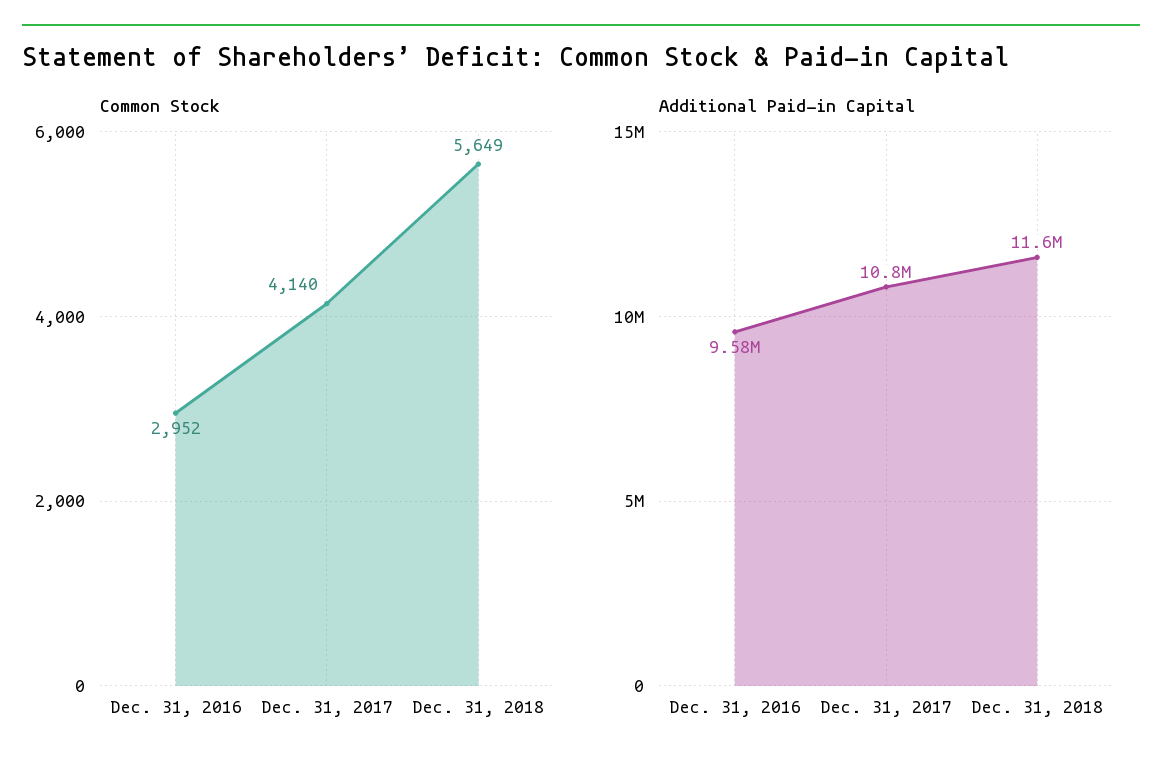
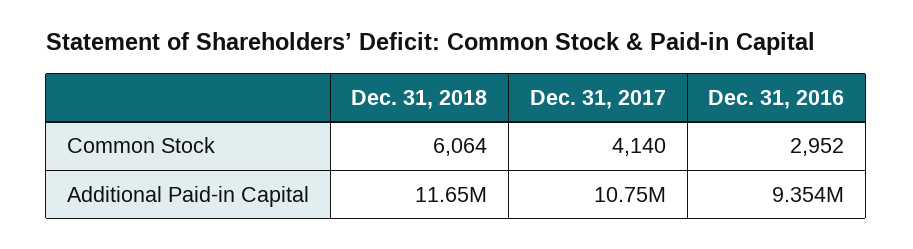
  {
    "Common Stock": {
      "Dec. 31, 2016": 2952,
      "Dec. 31, 2017": 4140,
-     "Dec. 31, 2018": 5649
+     "Dec. 31, 2018": 6064
    },
    "Additional Paid-in Capital": {
-     "Dec. 31, 2016": 9580000,
+     "Dec. 31, 2016": 9354000,
      "Dec. 31, 2017": 10750000,
      "Dec. 31, 2018": 11650000
    }
  }

